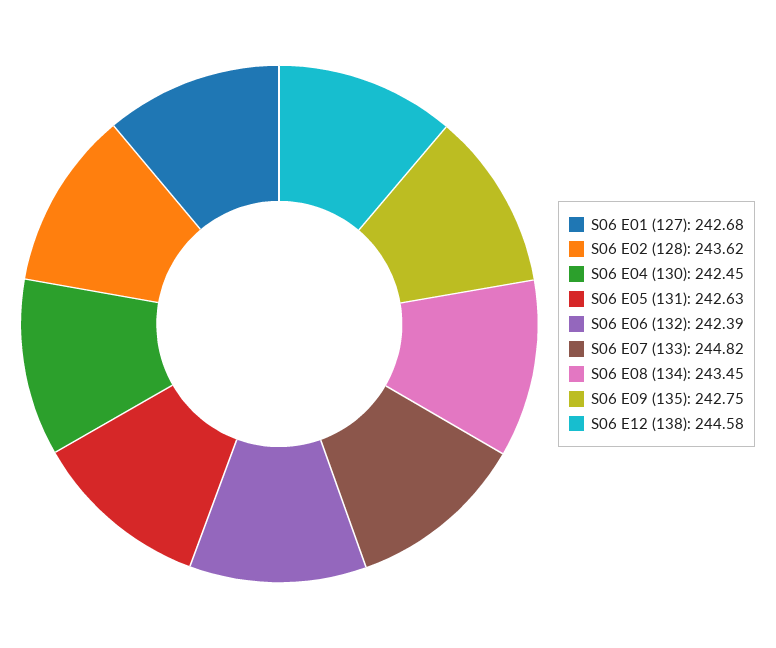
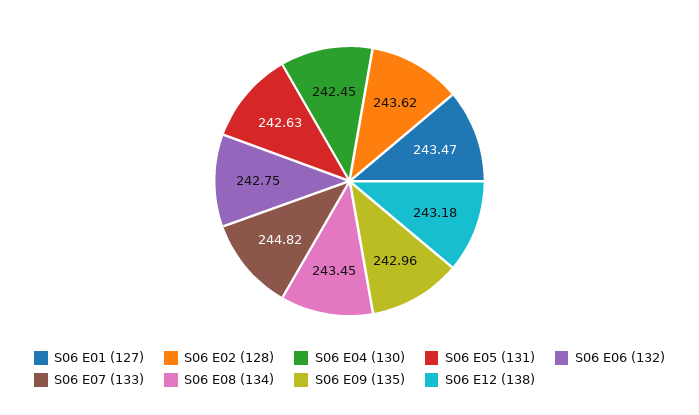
  {
-   "S06 E01 (127)": 242.68,
+   "S06 E01 (127)": 243.47,
    "S06 E02 (128)": 243.62,
    "S06 E04 (130)": 242.45,
    "S06 E05 (131)": 242.63,
-   "S06 E06 (132)": 242.39,
+   "S06 E06 (132)": 242.75,
    "S06 E07 (133)": 244.82,
    "S06 E08 (134)": 243.45,
-   "S06 E09 (135)": 242.75,
+   "S06 E09 (135)": 242.96,
-   "S06 E12 (138)": 244.58
+   "S06 E12 (138)": 243.18
  }

